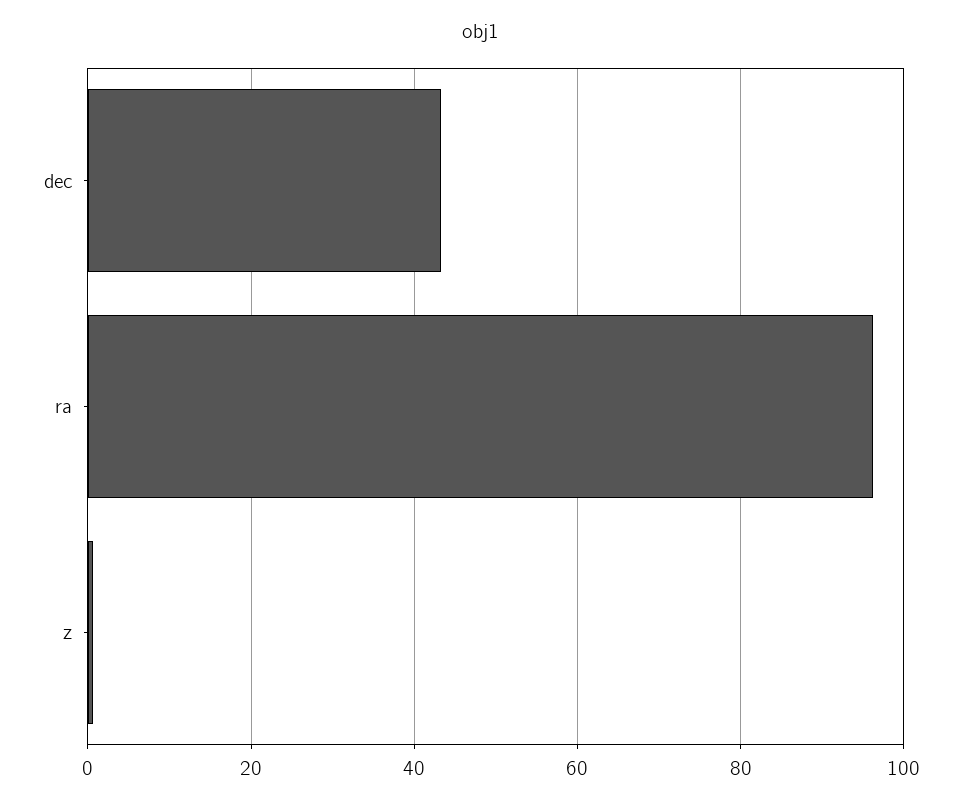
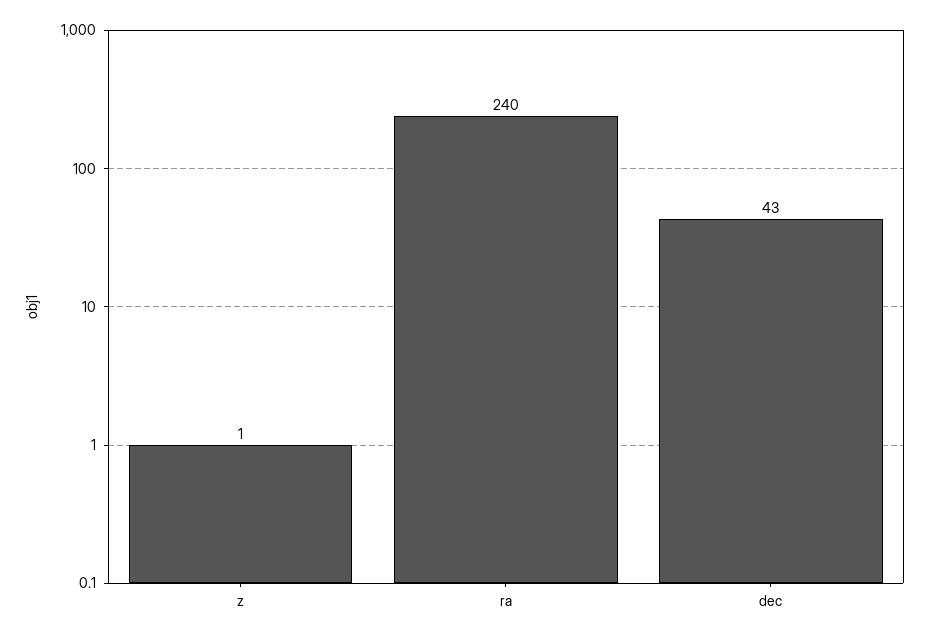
  {
    "dec": 43,
-   "ra": 96,
+   "ra": 240,
    "z": 1
  }

